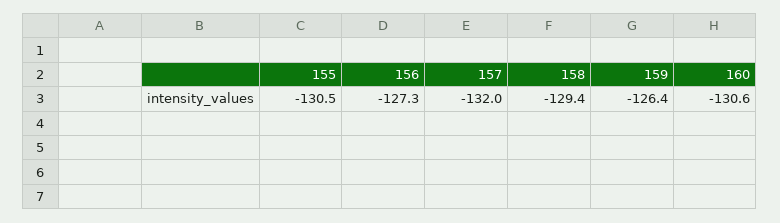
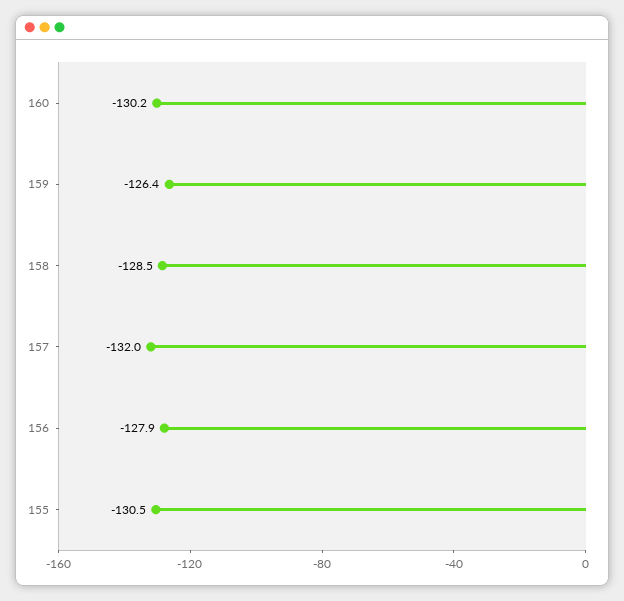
  {
    "155": -130.5,
-   "156": -127.3,
+   "156": -127.9,
    "157": -132,
-   "158": -129.4,
+   "158": -128.5,
    "159": -126.4,
-   "160": -130.6
+   "160": -130.2
  }

